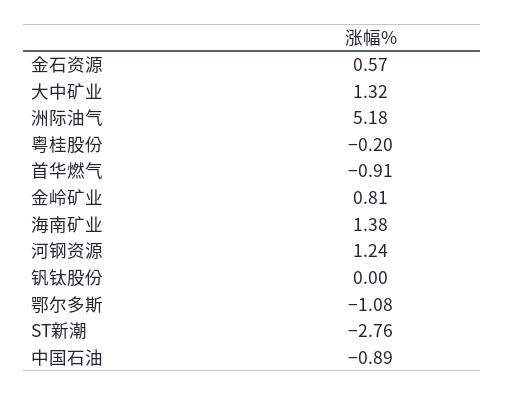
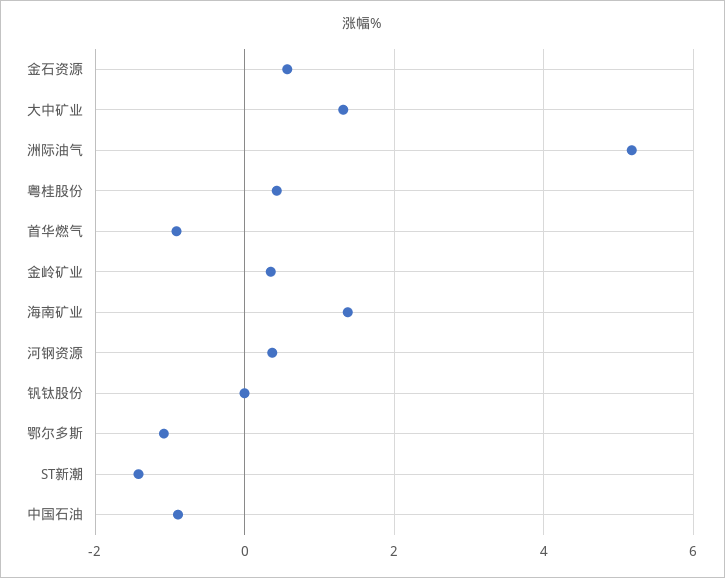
  {
    "金石资源": 0.57,
    "大中矿业": 1.32,
    "洲际油气": 5.18,
-   "粤桂股份": -0.2,
+   "粤桂股份": 0.4,
    "首华燃气": -0.91,
-   "金岭矿业": 0.81,
+   "金岭矿业": 0.4,
    "海南矿业": 1.38,
-   "河钢资源": 1.24,
+   "河钢资源": 0.4,
    "钒钛股份": 0,
    "鄂尔多斯": -1.08,
-   "ST新潮": -2.76,
+   "ST新潮": -1.4,
    "中国石油": -0.89
  }

